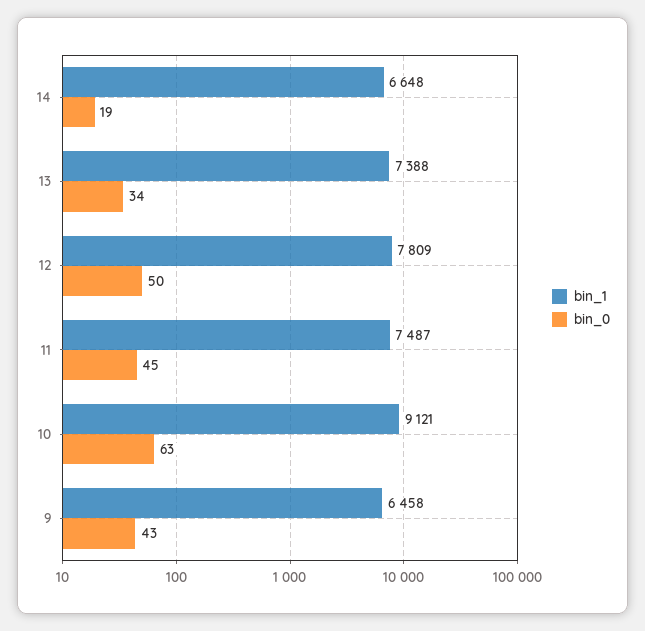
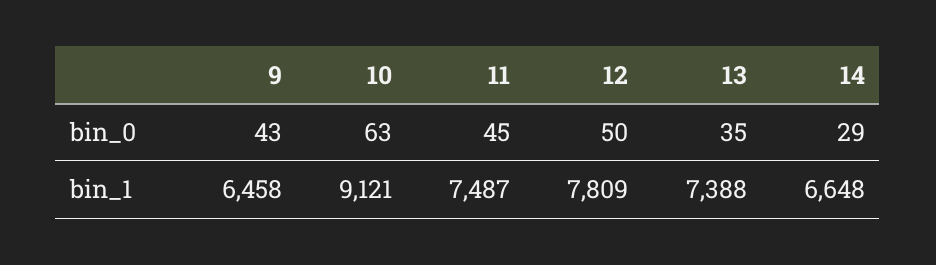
  {
    "bin_1": {
      "14": 6648,
      "13": 7388,
      "12": 7809,
      "11": 7487,
      "10": 9121,
      "9": 6458
    },
    "bin_0": {
-     "14": 19,
+     "14": 29,
-     "13": 34,
+     "13": 35,
      "12": 50,
      "11": 45,
      "10": 63,
      "9": 43
    }
  }

